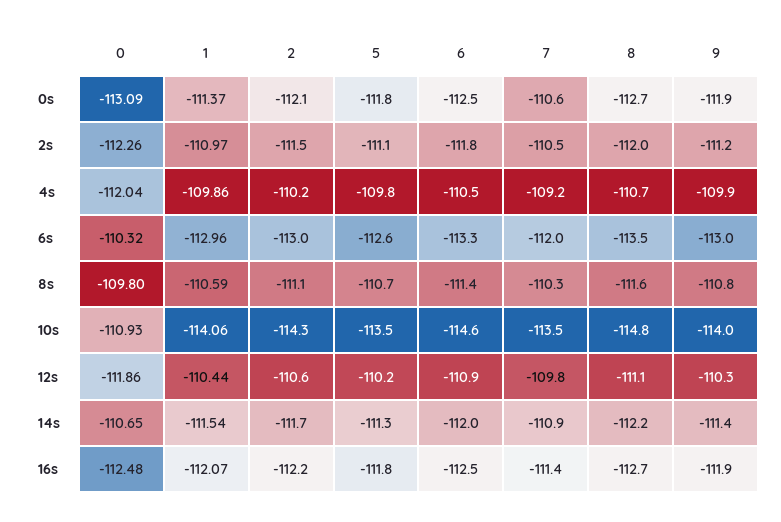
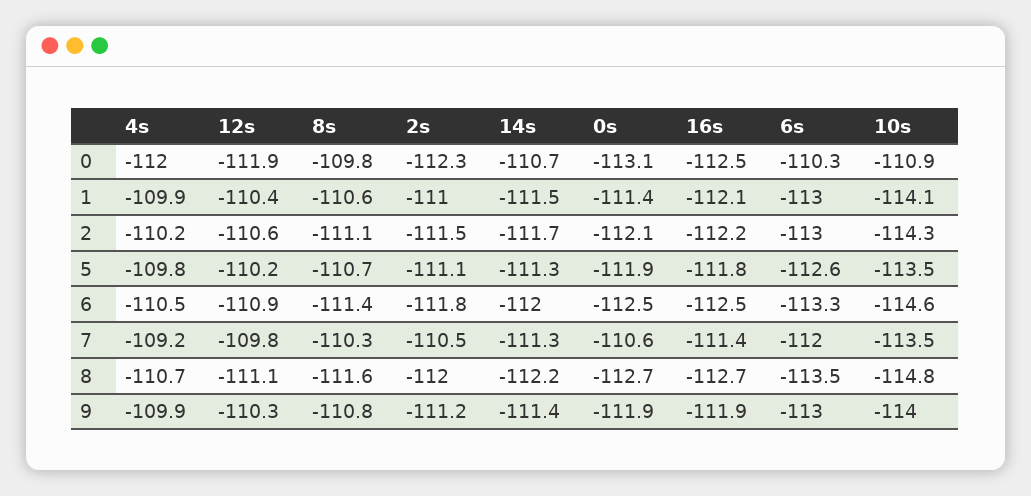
  {
    "0": {
      "0s": -113.09,
      "2s": -112.26,
      "4s": -112.04,
      "6s": -110.32,
      "8s": -109.8,
      "10s": -110.93,
      "12s": -111.86,
      "14s": -110.65,
      "16s": -112.48
    },
    "1": {
      "0s": -111.37,
      "2s": -110.97,
      "4s": -109.86,
      "6s": -112.96,
      "8s": -110.59,
      "10s": -114.06,
      "12s": -110.44,
      "14s": -111.54,
      "16s": -112.07
    },
    "2": {
      "0s": -112.1,
      "2s": -111.5,
      "4s": -110.2,
      "6s": -113,
      "8s": -111.1,
      "10s": -114.3,
      "12s": -110.6,
      "14s": -111.7,
      "16s": -112.2
    },
    "5": {
-     "0s": -111.8,
+     "0s": -111.9,
      "2s": -111.1,
      "4s": -109.8,
      "6s": -112.6,
      "8s": -110.7,
      "10s": -113.5,
      "12s": -110.2,
      "14s": -111.3,
      "16s": -111.8
    },
    "6": {
      "0s": -112.5,
      "2s": -111.8,
      "4s": -110.5,
      "6s": -113.3,
      "8s": -111.4,
      "10s": -114.6,
      "12s": -110.9,
      "14s": -112,
      "16s": -112.5
    },
    "7": {
      "0s": -110.6,
      "2s": -110.5,
      "4s": -109.2,
      "6s": -112,
      "8s": -110.3,
      "10s": -113.5,
      "12s": -109.8,
-     "14s": -110.9,
+     "14s": -111.3,
      "16s": -111.4
    },
    "8": {
      "0s": -112.7,
      "2s": -112,
      "4s": -110.7,
      "6s": -113.5,
      "8s": -111.6,
      "10s": -114.8,
      "12s": -111.1,
      "14s": -112.2,
      "16s": -112.7
    },
    "9": {
      "0s": -111.9,
      "2s": -111.2,
      "4s": -109.9,
      "6s": -113,
      "8s": -110.8,
      "10s": -114,
      "12s": -110.3,
      "14s": -111.4,
      "16s": -111.9
    }
  }

